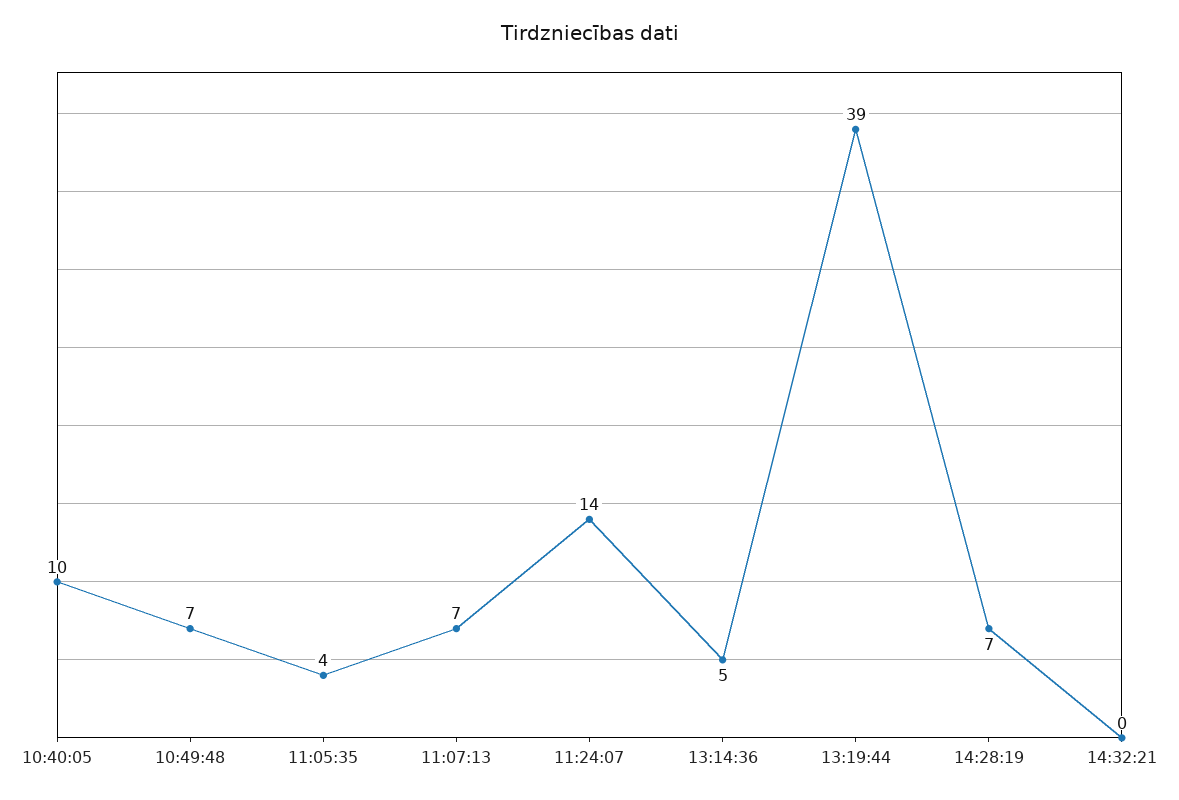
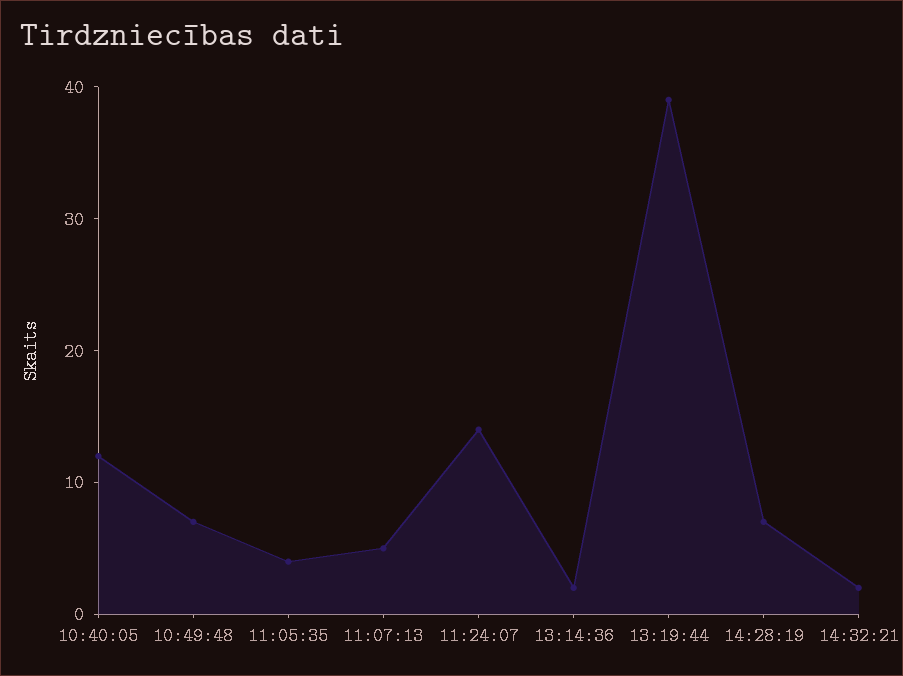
  {
-   "10:40:05": 10,
+   "10:40:05": 12,
    "10:49:48": 7,
    "11:05:35": 4,
-   "11:07:13": 7,
+   "11:07:13": 5,
    "11:24:07": 14,
-   "13:14:36": 5,
+   "13:14:36": 2,
    "13:19:44": 39,
    "14:28:19": 7,
-   "14:32:21": 0
+   "14:32:21": 2
  }

